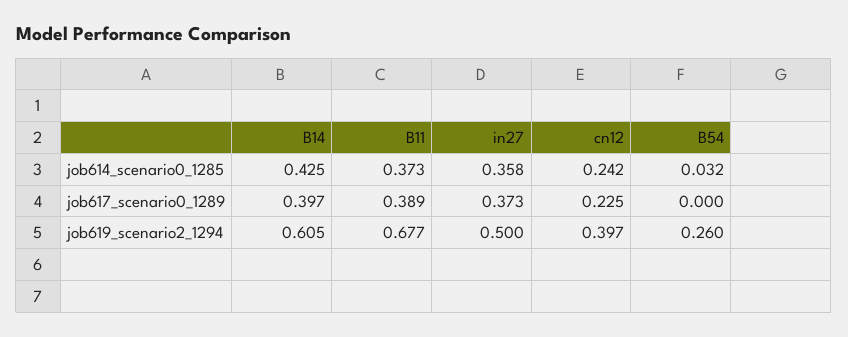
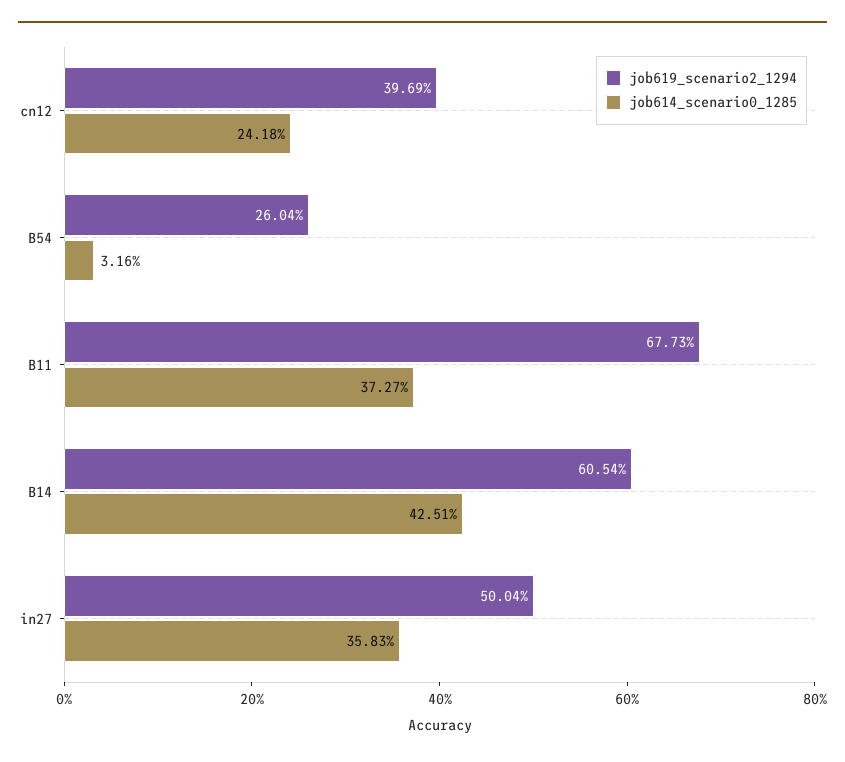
  {
    "job614_scenario0_1285": {
      "B14": 0.4251,
      "B11": 0.3727,
      "in27": 0.3583,
      "cn12": 0.2418,
      "B54": 0.0316
    },
-   "job617_scenario0_1289": {
-     "B14": 0.397,
-     "B11": 0.389,
-     "in27": 0.373,
-     "cn12": 0.225,
-     "B54": 0
-   },
    "job619_scenario2_1294": {
      "B14": 0.6054,
      "B11": 0.6773,
      "in27": 0.5004,
      "cn12": 0.3969,
      "B54": 0.2604
    }
  }

